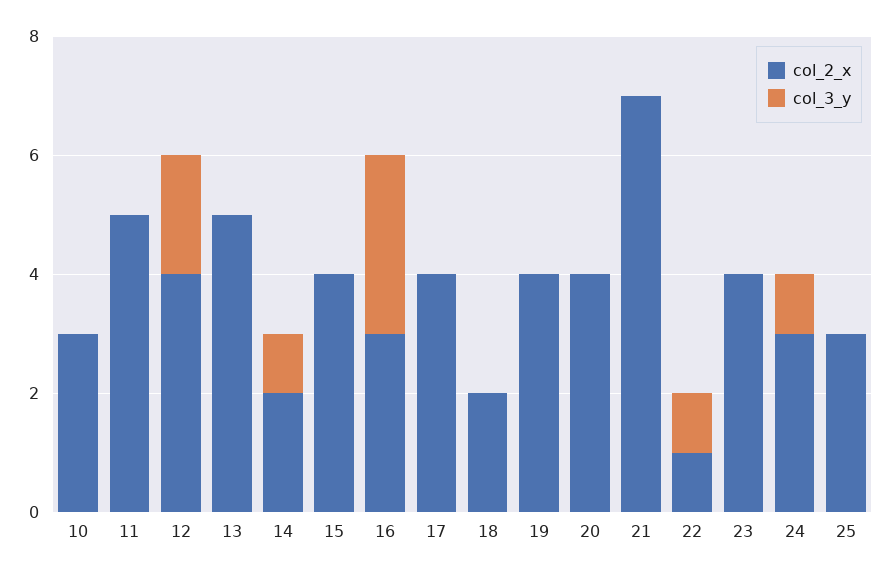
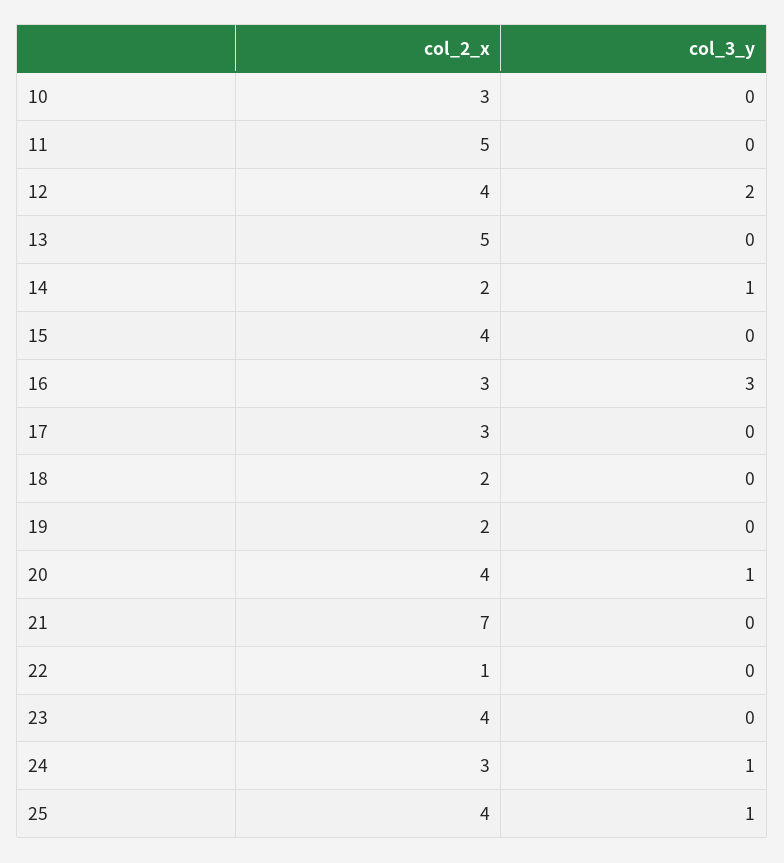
  {
    "col_2_x": {
      "10": 3,
      "11": 5,
      "12": 4,
      "13": 5,
      "14": 2,
      "15": 4,
      "16": 3,
-     "17": 4,
+     "17": 3,
      "18": 2,
-     "19": 4,
+     "19": 2,
      "20": 4,
      "21": 7,
      "22": 1,
      "23": 4,
      "24": 3,
-     "25": 3
+     "25": 4
    },
    "col_3_y": {
      "10": 0,
      "11": 0,
      "12": 2,
      "13": 0,
      "14": 1,
      "15": 0,
      "16": 3,
      "17": 0,
      "18": 0,
      "19": 0,
-     "20": 0,
+     "20": 1,
      "21": 0,
-     "22": 1,
+     "22": 0,
      "23": 0,
      "24": 1,
-     "25": 0
+     "25": 1
    }
  }

